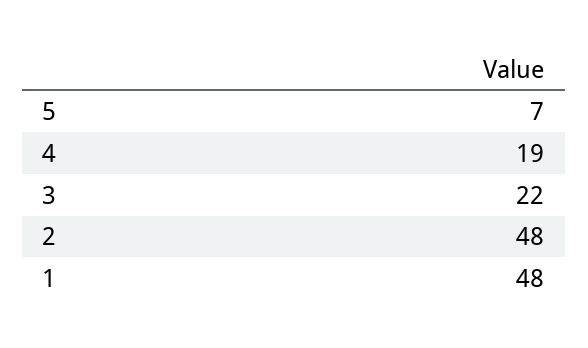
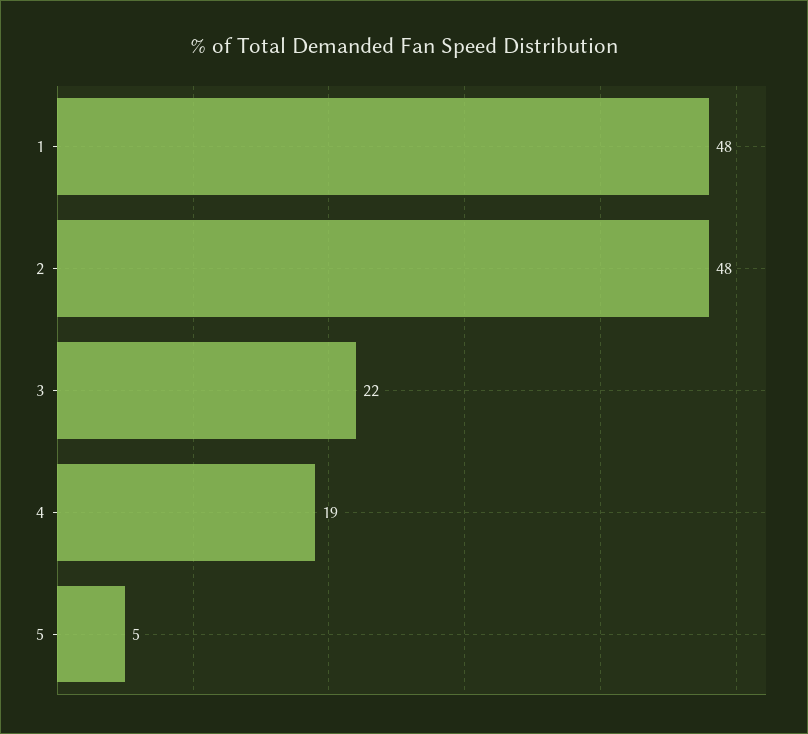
  {
-   "5": 7,
+   "5": 5,
    "4": 19,
    "3": 22,
    "2": 48,
    "1": 48
  }

